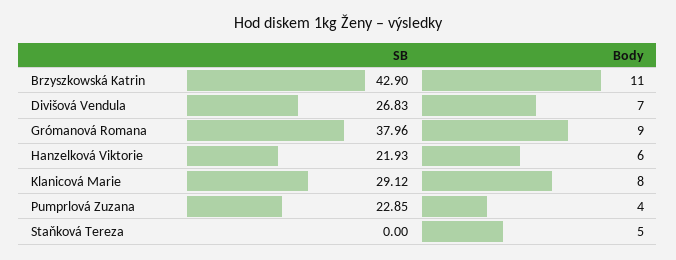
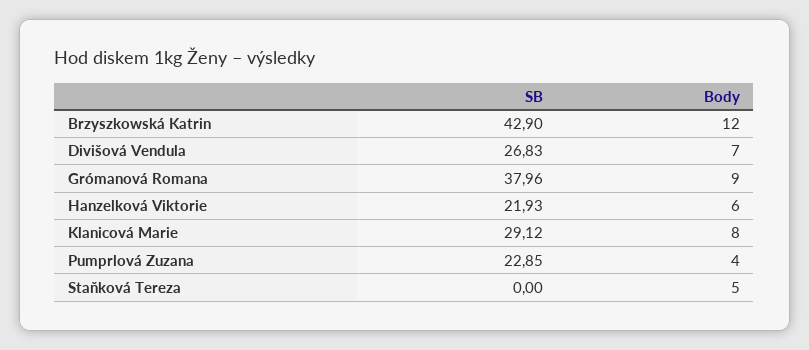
  {
    "SB": {
      "Brzyszkowská Katrin": 42.9,
      "Divišová Vendula": 26.83,
      "Grómanová Romana": 37.96,
      "Hanzelková Viktorie": 21.93,
      "Klanicová Marie": 29.12,
      "Pumprlová Zuzana": 22.85,
      "Staňková Tereza": 0
    },
    "Body": {
-     "Brzyszkowská Katrin": 11,
+     "Brzyszkowská Katrin": 12,
      "Divišová Vendula": 7,
      "Grómanová Romana": 9,
      "Hanzelková Viktorie": 6,
      "Klanicová Marie": 8,
      "Pumprlová Zuzana": 4,
      "Staňková Tereza": 5
    }
  }

